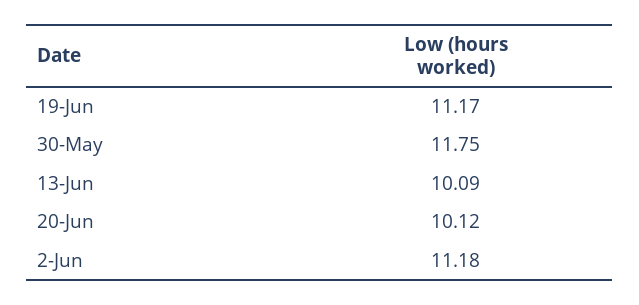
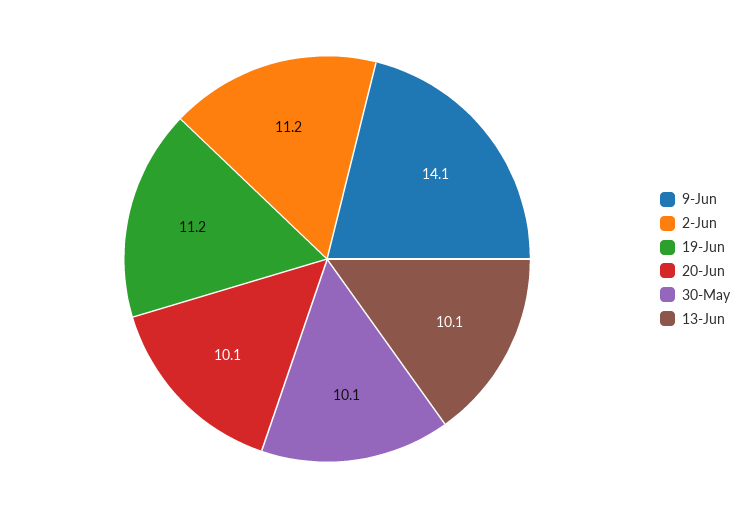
  {
    "19-Jun": 11.17,
-   "30-May": 11.75,
+   "30-May": 10.1,
    "13-Jun": 10.09,
    "20-Jun": 10.12,
-   "2-Jun": 11.18
+   "2-Jun": 11.18,
+   "9-Jun": 14.1
  }

